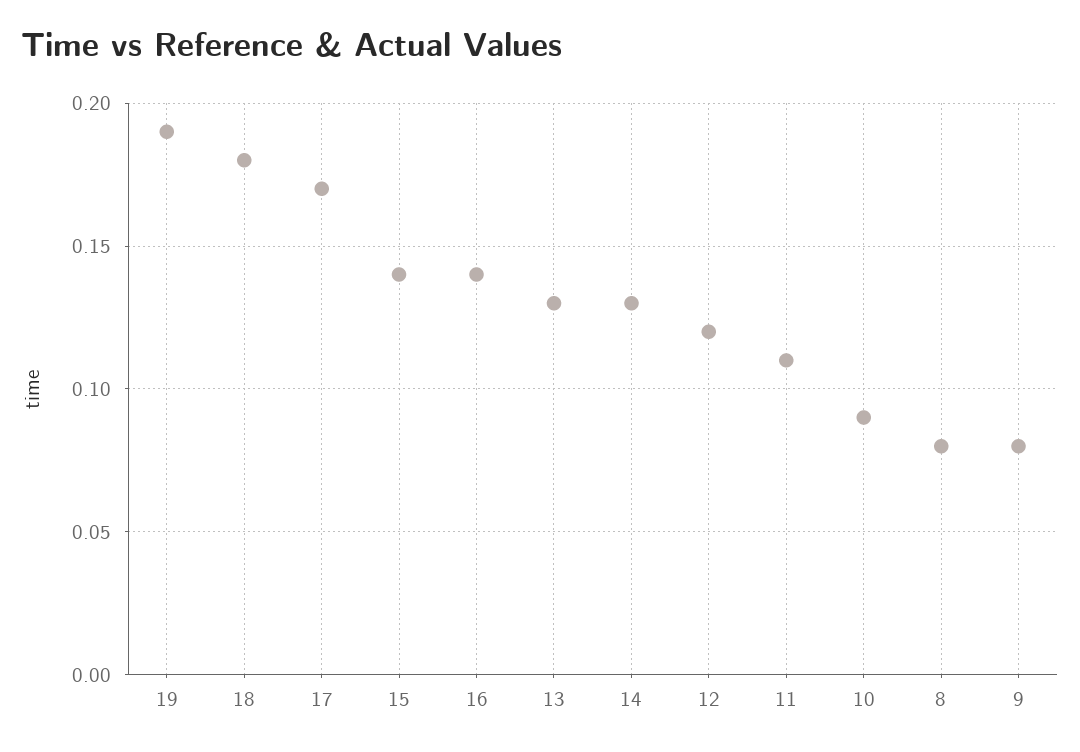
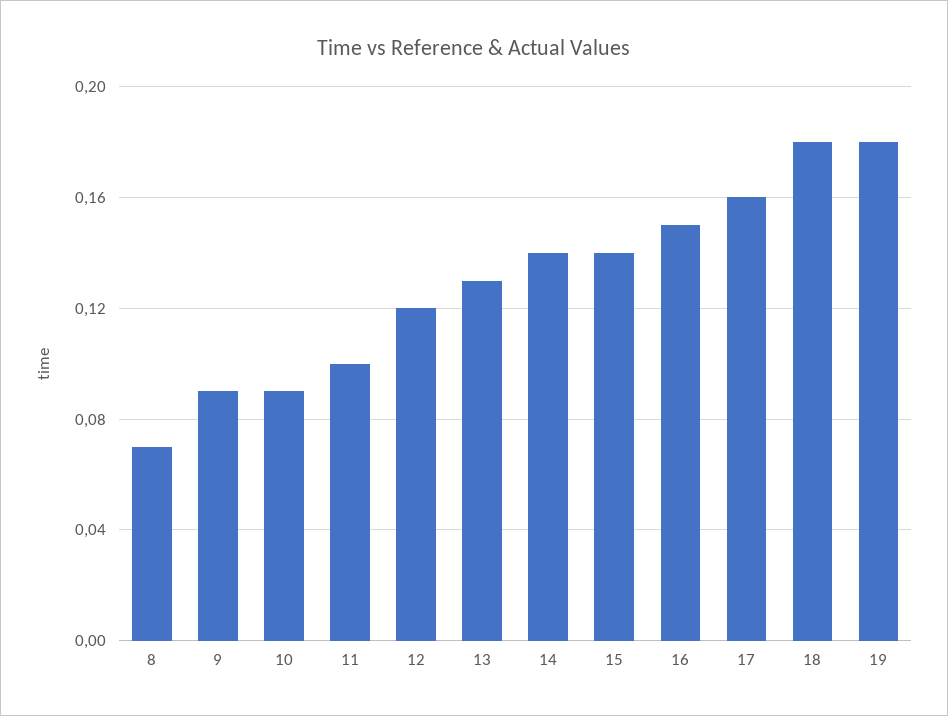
  {
-   "19": 0.19,
+   "19": 0.18,
    "18": 0.18,
-   "17": 0.17,
+   "17": 0.16,
    "15": 0.14,
-   "16": 0.14,
+   "16": 0.15,
    "13": 0.13,
-   "14": 0.13,
+   "14": 0.14,
    "12": 0.12,
-   "11": 0.11,
+   "11": 0.1,
    "10": 0.09,
-   "8": 0.08,
+   "8": 0.07,
-   "9": 0.08
+   "9": 0.09
  }

